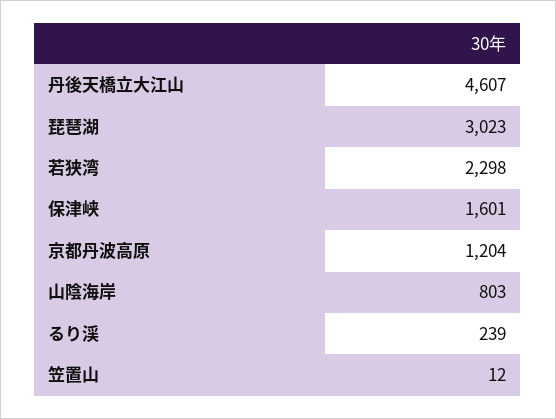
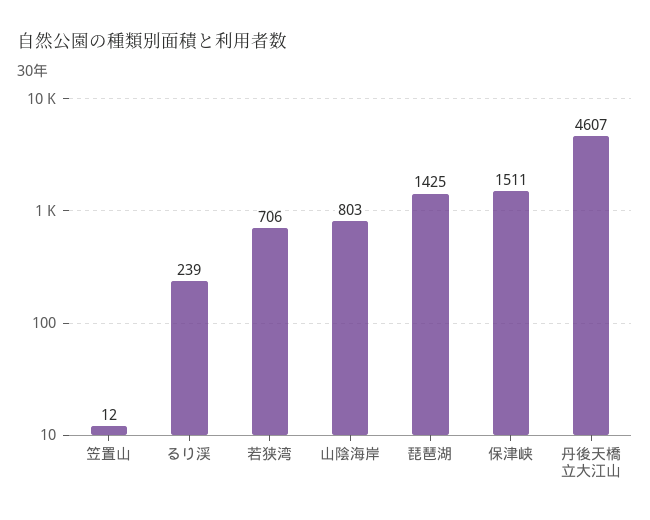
  {
    "丹後天橋立大江山": 4607,
-   "琵琶湖": 3023,
+   "琵琶湖": 1425,
-   "若狭湾": 2298,
+   "若狭湾": 706,
-   "保津峡": 1601,
+   "保津峡": 1511,
-   "京都丹波高原": 1204,
    "山陰海岸": 803,
    "るり渓": 239,
    "笠置山": 12
  }

